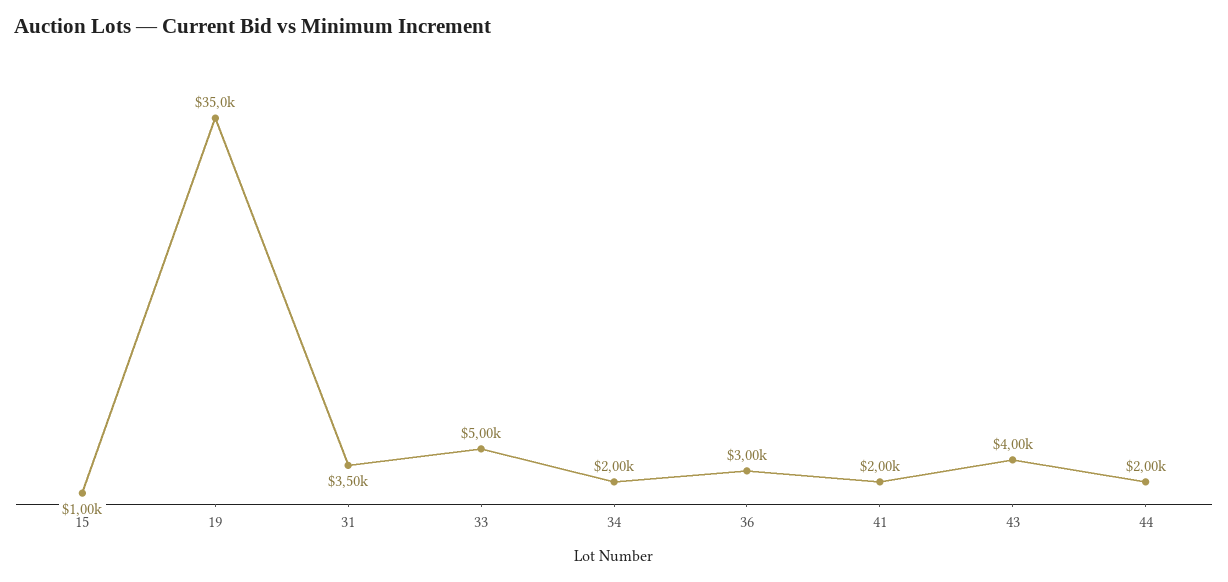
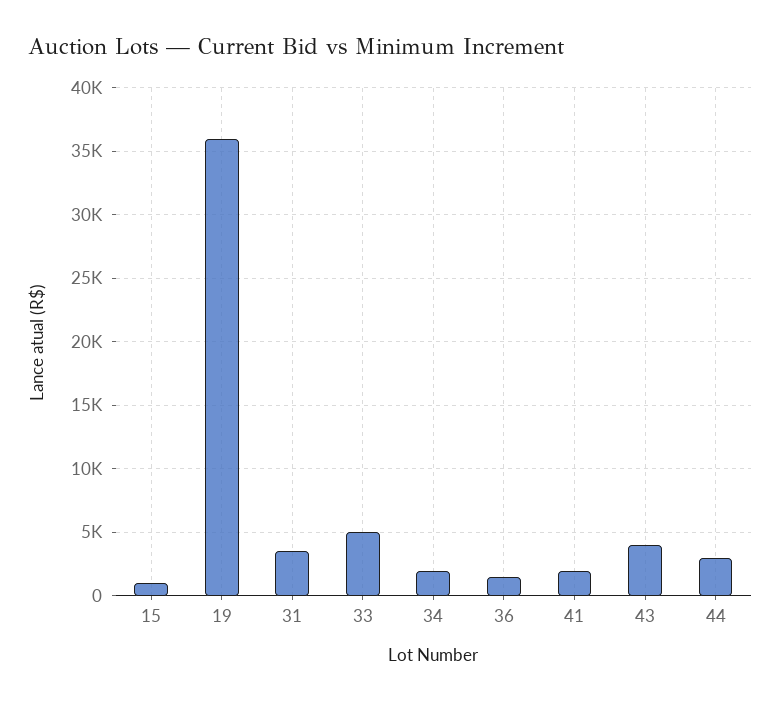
  {
    "15": 1000,
-   "19": 35000,
+   "19": 36000,
    "31": 3500,
    "33": 5000,
    "34": 2000,
-   "36": 3000,
+   "36": 1500,
    "41": 2000,
    "43": 4000,
-   "44": 2000
+   "44": 3000
  }

